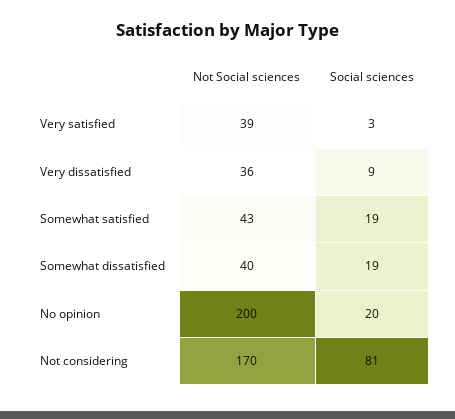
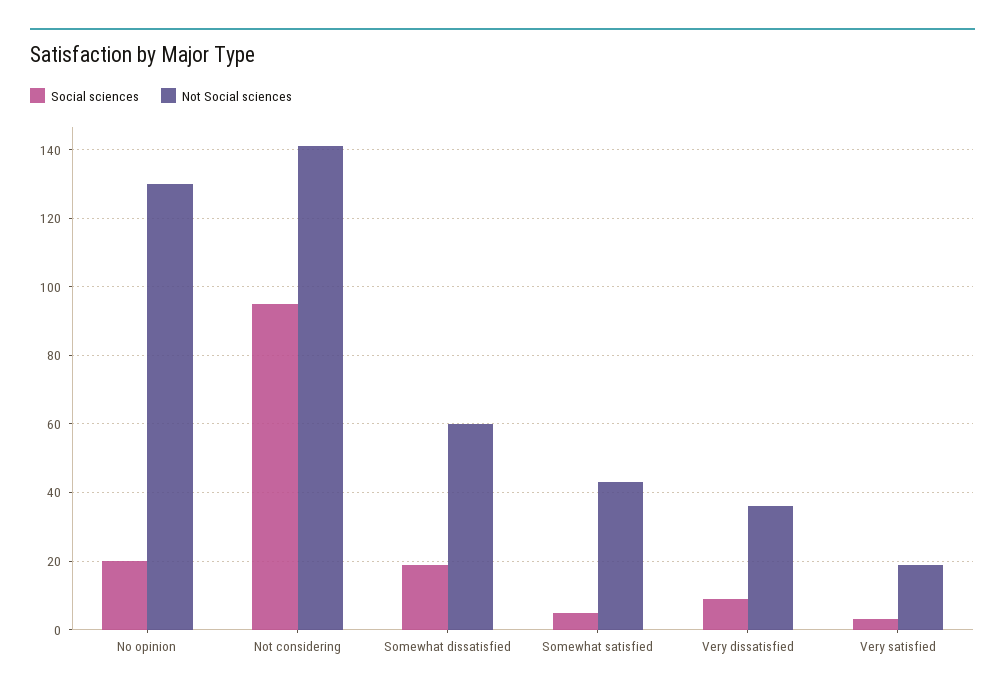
  {
    "Not Social sciences": {
-     "Very satisfied": 39,
+     "Very satisfied": 20,
      "Very dissatisfied": 36,
      "Somewhat satisfied": 43,
-     "Somewhat dissatisfied": 40,
+     "Somewhat dissatisfied": 60,
-     "No opinion": 200,
+     "No opinion": 130,
-     "Not considering": 170
+     "Not considering": 140
    },
    "Social sciences": {
      "Very satisfied": 3,
      "Very dissatisfied": 9,
-     "Somewhat satisfied": 19,
+     "Somewhat satisfied": 5,
      "Somewhat dissatisfied": 19,
      "No opinion": 20,
-     "Not considering": 81
+     "Not considering": 95
    }
  }

